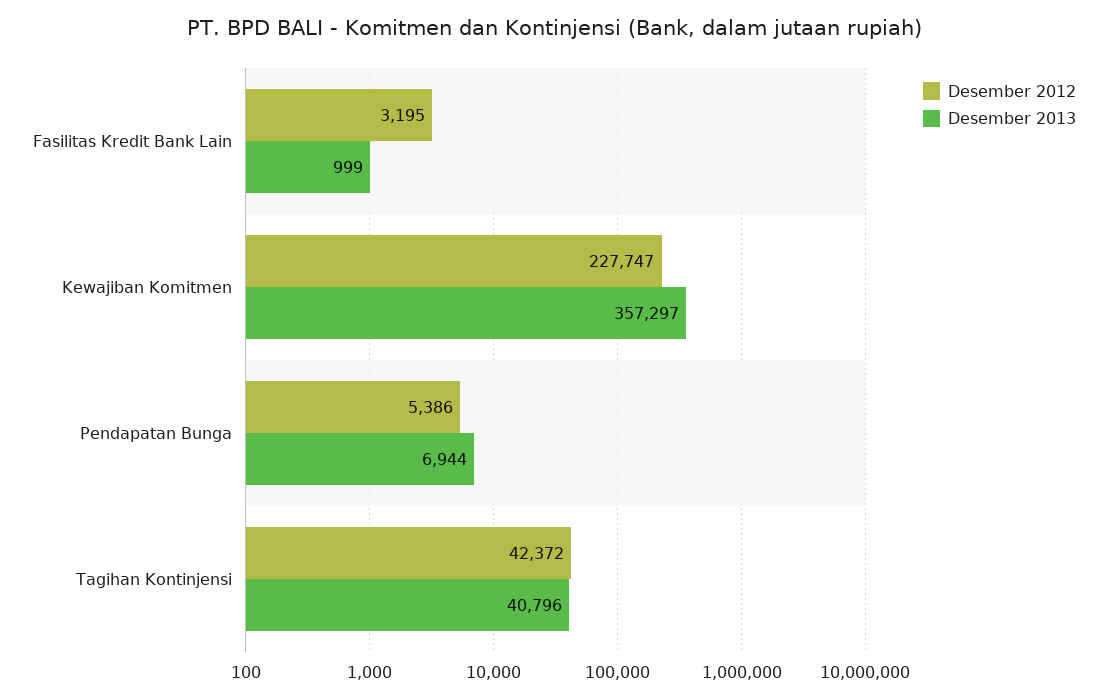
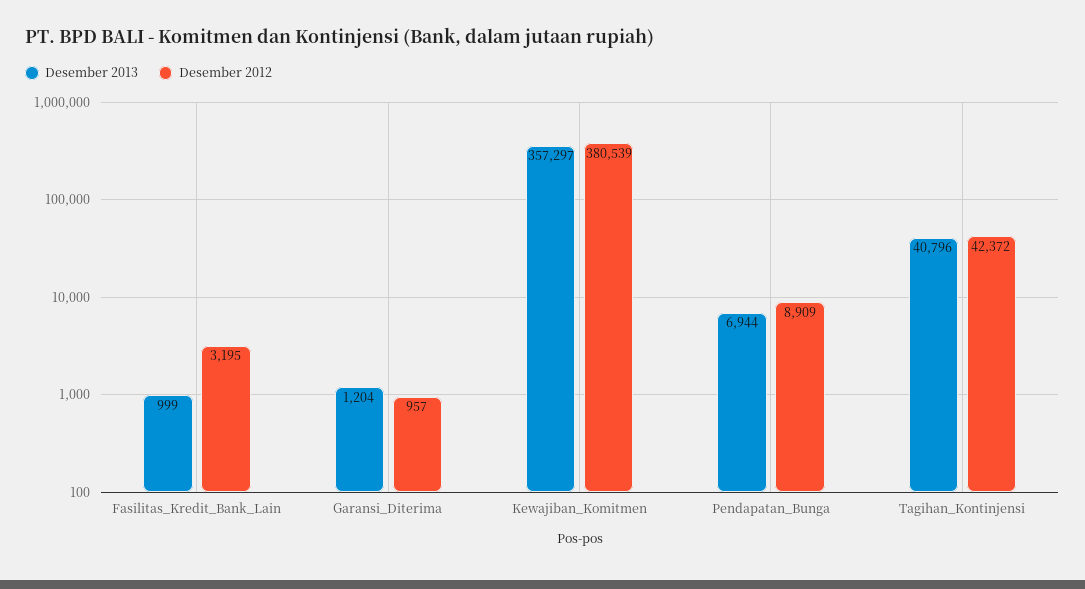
  {
    "Desember 2012": {
      "Fasilitas Kredit Bank Lain": 3195,
-     "Kewajiban Komitmen": 227747,
+     "Kewajiban Komitmen": 380539,
-     "Pendapatan Bunga": 5386,
+     "Pendapatan Bunga": 8909,
-     "Tagihan Kontinjensi": 42372
+     "Tagihan Kontinjensi": 42372,
+     "Garansi_Diterima": 957
    },
    "Desember 2013": {
      "Fasilitas Kredit Bank Lain": 999,
      "Kewajiban Komitmen": 357297,
      "Pendapatan Bunga": 6944,
-     "Tagihan Kontinjensi": 40796
+     "Tagihan Kontinjensi": 40796,
+     "Garansi_Diterima": 1204
    }
  }

